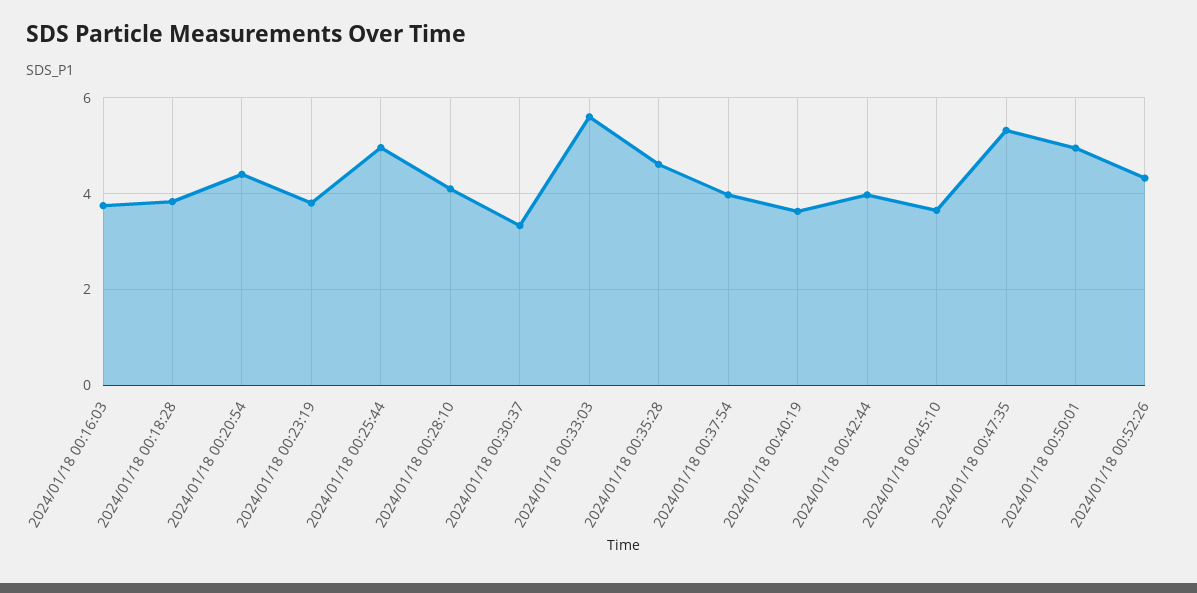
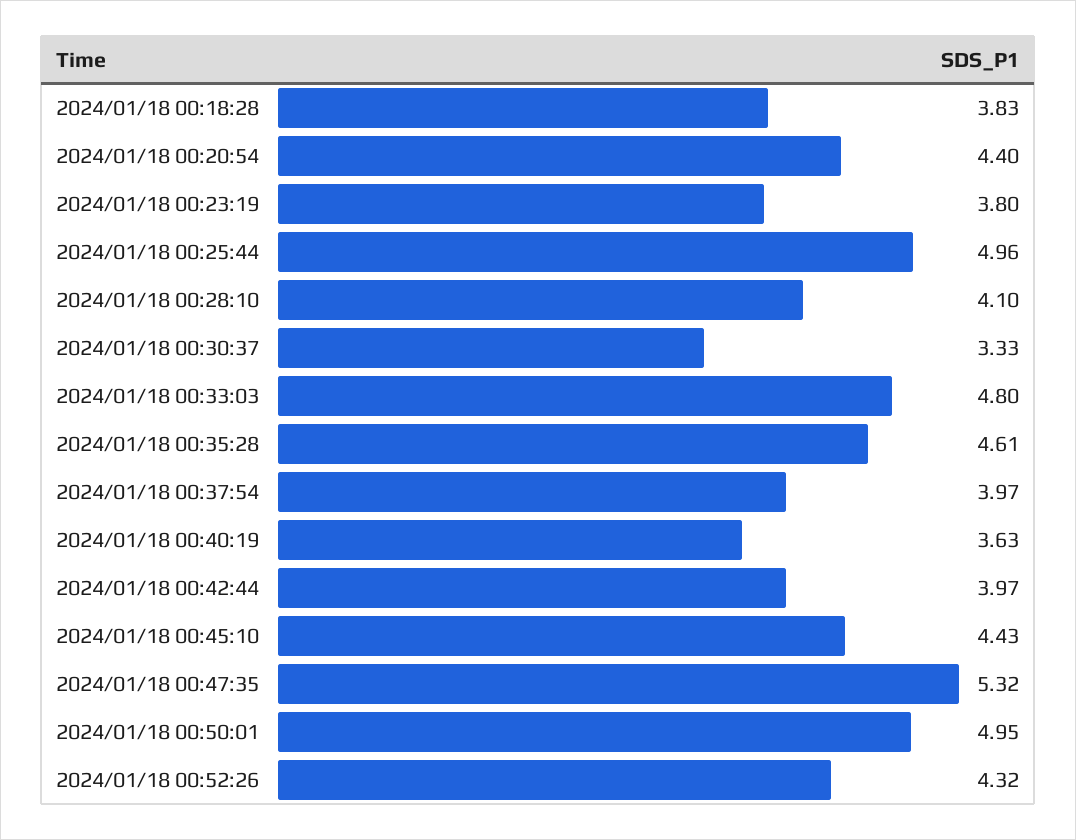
  {
-   "2024/01/18 00:16:03": 3.8,
    "2024/01/18 00:18:28": 3.83,
    "2024/01/18 00:20:54": 4.4,
    "2024/01/18 00:23:19": 3.8,
    "2024/01/18 00:25:44": 4.96,
    "2024/01/18 00:28:10": 4.1,
    "2024/01/18 00:30:37": 3.33,
-   "2024/01/18 00:33:03": 5.6,
+   "2024/01/18 00:33:03": 4.8,
    "2024/01/18 00:35:28": 4.61,
    "2024/01/18 00:37:54": 3.97,
    "2024/01/18 00:40:19": 3.63,
    "2024/01/18 00:42:44": 3.97,
-   "2024/01/18 00:45:10": 3.6,
+   "2024/01/18 00:45:10": 4.43,
    "2024/01/18 00:47:35": 5.32,
    "2024/01/18 00:50:01": 4.95,
    "2024/01/18 00:52:26": 4.32
  }

